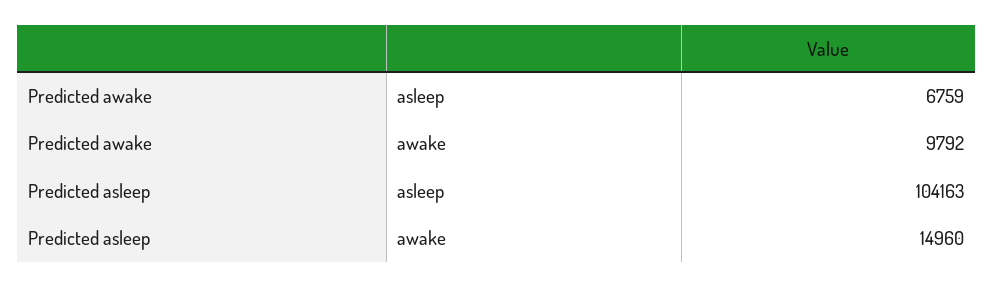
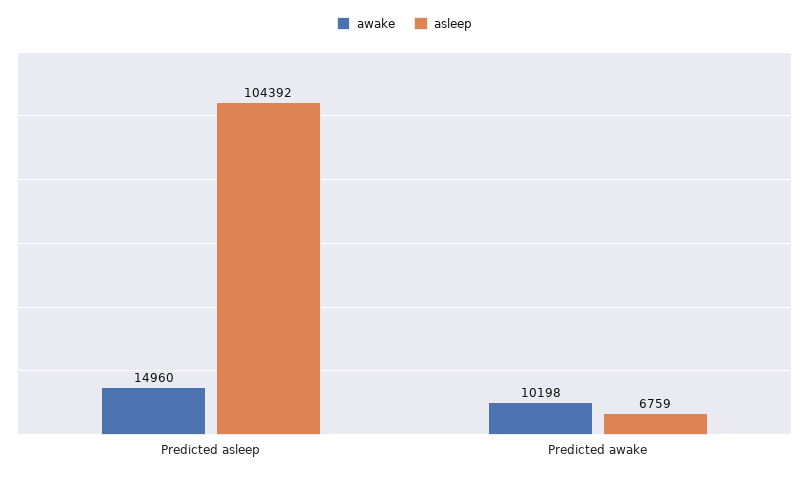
  {
    "asleep": {
      "Predicted awake": 6759,
-     "Predicted asleep": 104163
+     "Predicted asleep": 104392
    },
    "awake": {
-     "Predicted awake": 9792,
+     "Predicted awake": 10198,
      "Predicted asleep": 14960
    }
  }

